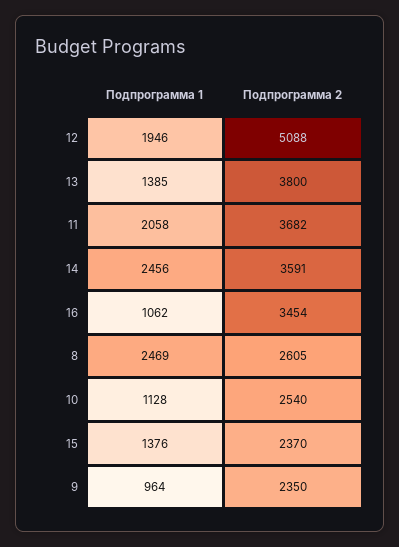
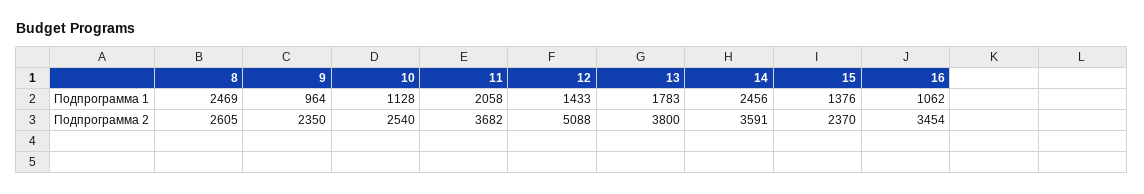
  {
    "Подпрограмма 1": {
-     "12": 1946,
+     "12": 1433,
-     "13": 1385,
+     "13": 1783,
      "11": 2058,
      "14": 2456,
      "16": 1062,
      "8": 2469,
      "10": 1128,
      "15": 1376,
      "9": 964
    },
    "Подпрограмма 2": {
      "12": 5088,
      "13": 3800,
      "11": 3682,
      "14": 3591,
      "16": 3454,
      "8": 2605,
      "10": 2540,
      "15": 2370,
      "9": 2350
    }
  }

